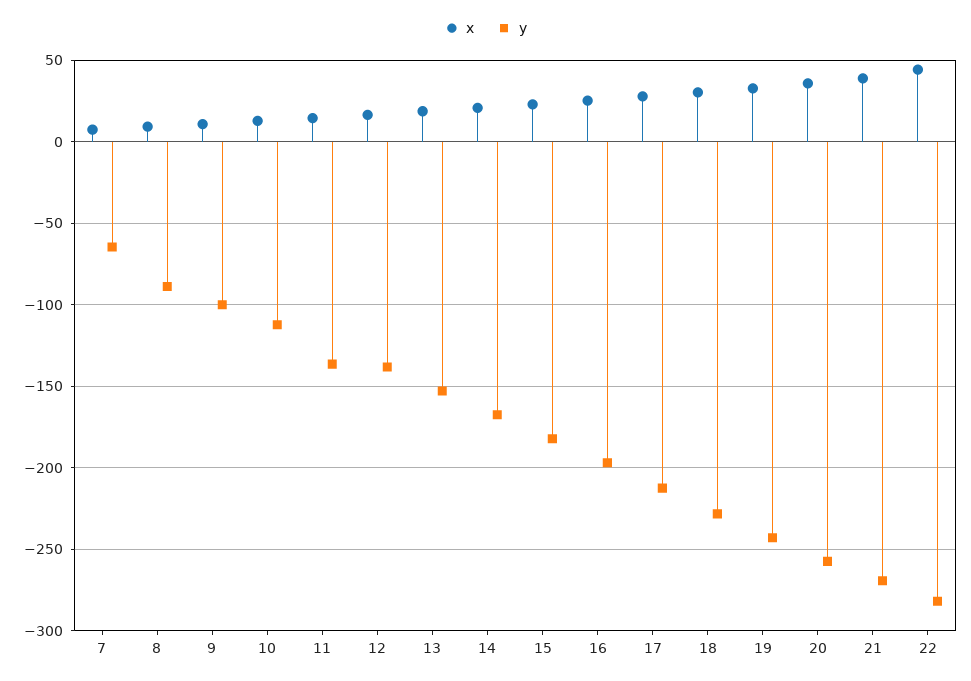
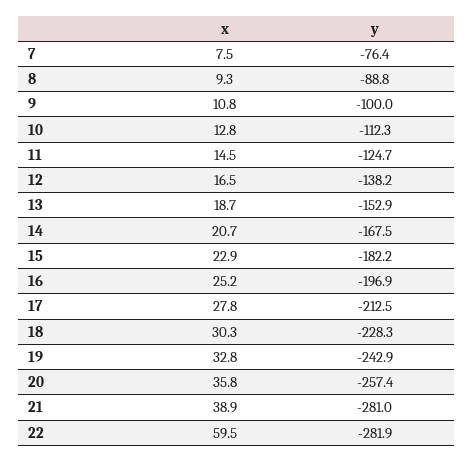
  {
    "x": {
      "7": 7.5,
      "8": 9.3,
      "9": 10.8,
      "10": 12.8,
      "11": 14.5,
      "12": 16.5,
      "13": 18.7,
      "14": 20.7,
      "15": 22.9,
      "16": 25.2,
      "17": 27.8,
      "18": 30.3,
      "19": 32.8,
      "20": 35.8,
      "21": 38.9,
-     "22": 45
+     "22": 59.5
    },
    "y": {
-     "7": -65,
+     "7": -76.4,
      "8": -88.8,
      "9": -100,
      "10": -112.3,
-     "11": -135,
+     "11": -124.7,
      "12": -138.2,
      "13": -152.9,
      "14": -167.5,
      "15": -182.2,
      "16": -196.9,
      "17": -212.5,
      "18": -228.3,
      "19": -242.9,
      "20": -257.4,
-     "21": -270,
+     "21": -281,
      "22": -281.9
    }
  }

